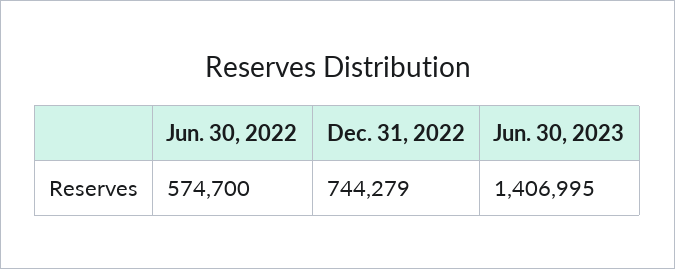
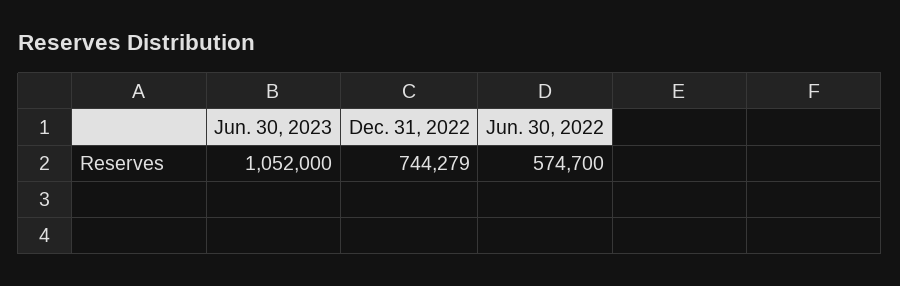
  {
    "Jun. 30, 2022": 574700,
    "Dec. 31, 2022": 744279,
-   "Jun. 30, 2023": 1406995
+   "Jun. 30, 2023": 1052000
  }

